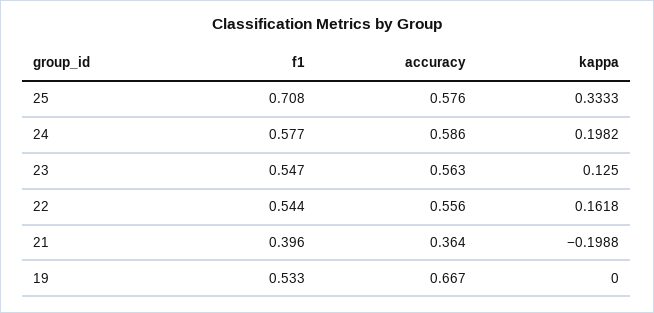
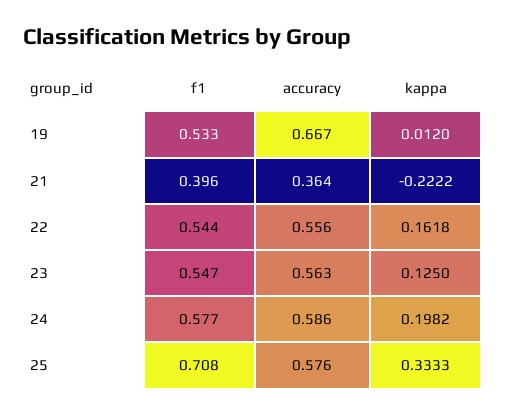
  {
    "f1": {
      "25": 0.708,
      "24": 0.577,
      "23": 0.547,
      "22": 0.544,
      "21": 0.396,
      "19": 0.533
    },
    "accuracy": {
      "25": 0.576,
      "24": 0.586,
      "23": 0.563,
      "22": 0.556,
      "21": 0.364,
      "19": 0.667
    },
    "kappa": {
      "25": 0.3333,
      "24": 0.1982,
      "23": 0.125,
      "22": 0.1618,
-     "21": -0.1988,
+     "21": -0.2222,
-     "19": 0
+     "19": 0.012
    }
  }

